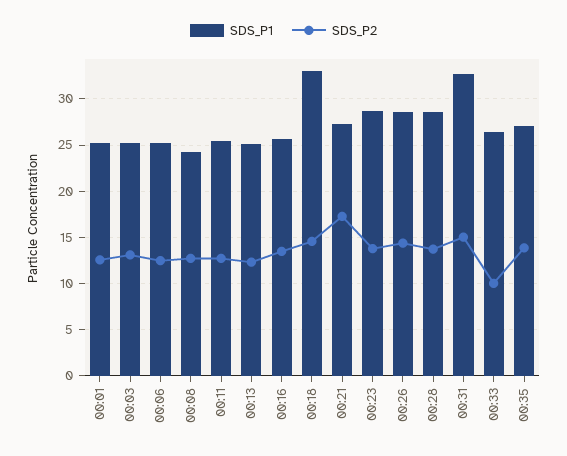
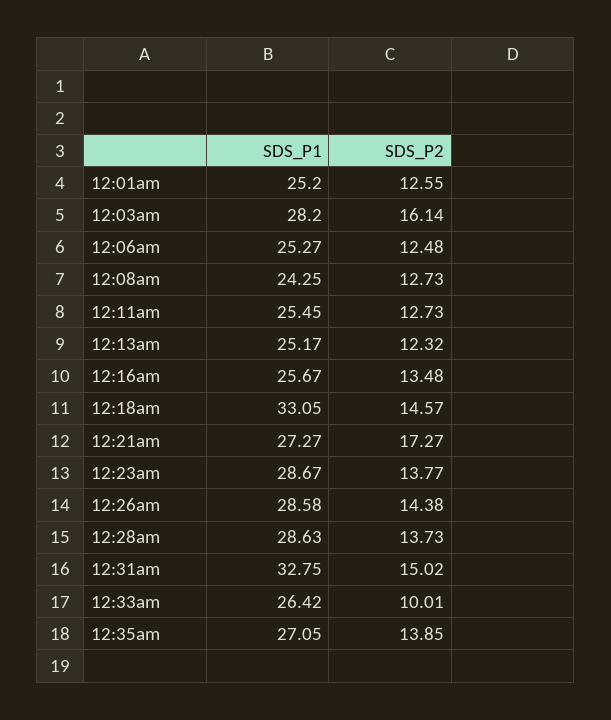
  {
    "SDS_P1": {
      "00:01": 25.2,
-     "00:03": 25,
+     "00:03": 28.2,
      "00:06": 25.27,
      "00:08": 24.25,
      "00:11": 25.45,
      "00:13": 25.17,
      "00:16": 25.67,
      "00:18": 33.05,
      "00:21": 27.27,
      "00:23": 28.67,
      "00:26": 28.58,
      "00:28": 28.63,
      "00:31": 32.75,
      "00:33": 26.42,
      "00:35": 27.05
    },
    "SDS_P2": {
      "00:01": 12.55,
-     "00:03": 13,
+     "00:03": 16.14,
      "00:06": 12.48,
      "00:08": 12.73,
      "00:11": 12.73,
      "00:13": 12.32,
      "00:16": 13.48,
      "00:18": 14.57,
      "00:21": 17.27,
      "00:23": 13.77,
      "00:26": 14.38,
      "00:28": 13.73,
      "00:31": 15.02,
      "00:33": 10.01,
      "00:35": 13.85
    }
  }

